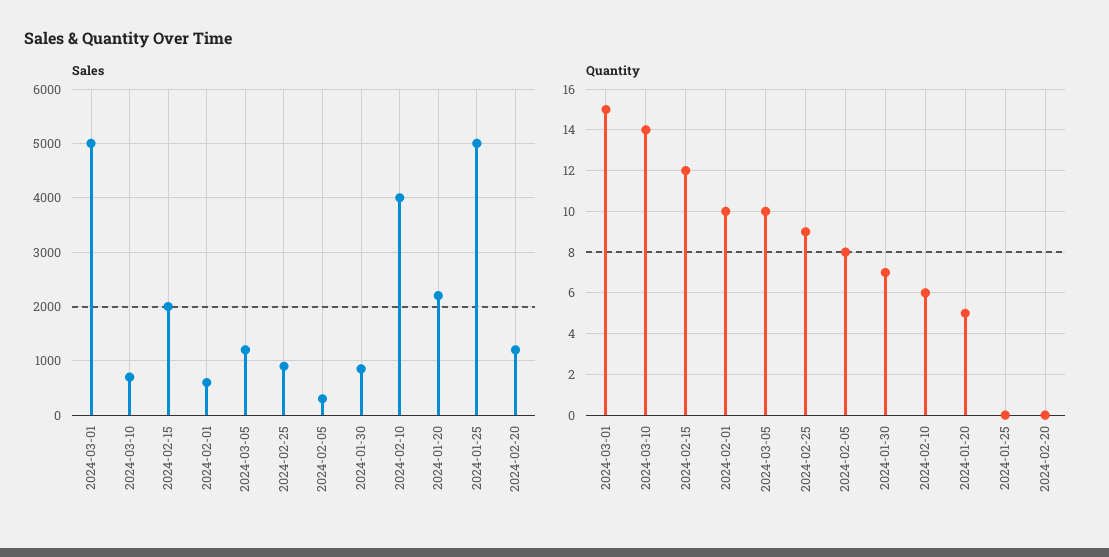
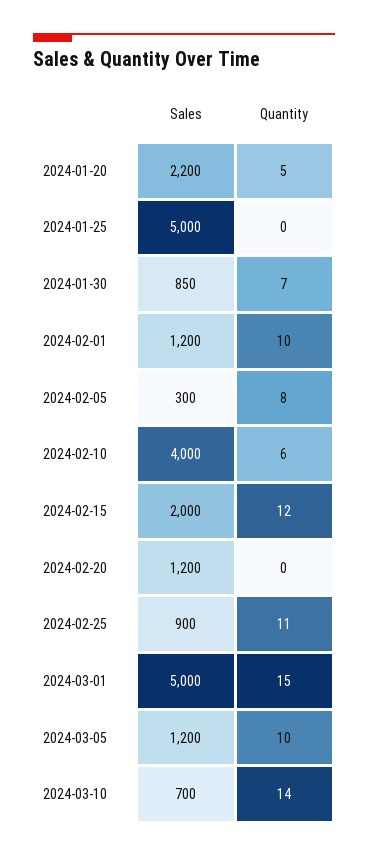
  {
    "Sales": {
      "2024-03-01": 5000,
      "2024-03-10": 700,
      "2024-02-15": 2000,
-     "2024-02-01": 600,
+     "2024-02-01": 1200,
      "2024-03-05": 1200,
      "2024-02-25": 900,
      "2024-02-05": 300,
      "2024-01-30": 850,
      "2024-02-10": 4000,
      "2024-01-20": 2200,
      "2024-01-25": 5000,
      "2024-02-20": 1200
    },
    "Quantity": {
      "2024-03-01": 15,
      "2024-03-10": 14,
      "2024-02-15": 12,
      "2024-02-01": 10,
      "2024-03-05": 10,
-     "2024-02-25": 9,
+     "2024-02-25": 11,
      "2024-02-05": 8,
      "2024-01-30": 7,
      "2024-02-10": 6,
      "2024-01-20": 5,
      "2024-01-25": 0,
      "2024-02-20": 0
    }
  }

